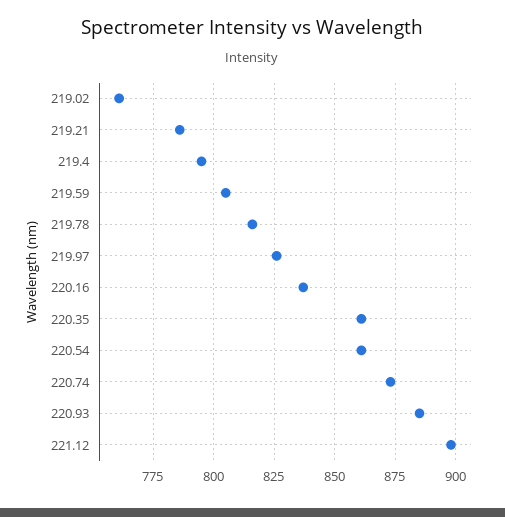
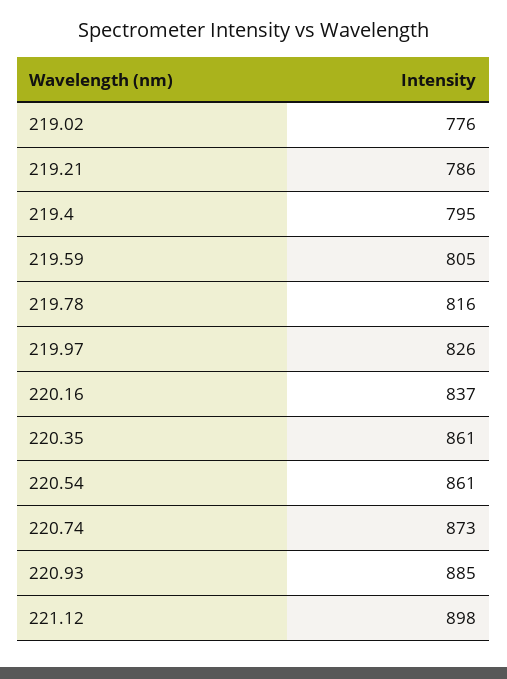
  {
-   "219.02": 760,
+   "219.02": 776,
    "219.21": 786,
    "219.4": 795,
    "219.59": 805,
    "219.78": 816,
    "219.97": 826,
    "220.16": 837,
    "220.35": 861,
    "220.54": 861,
    "220.74": 873,
    "220.93": 885,
    "221.12": 898
  }

